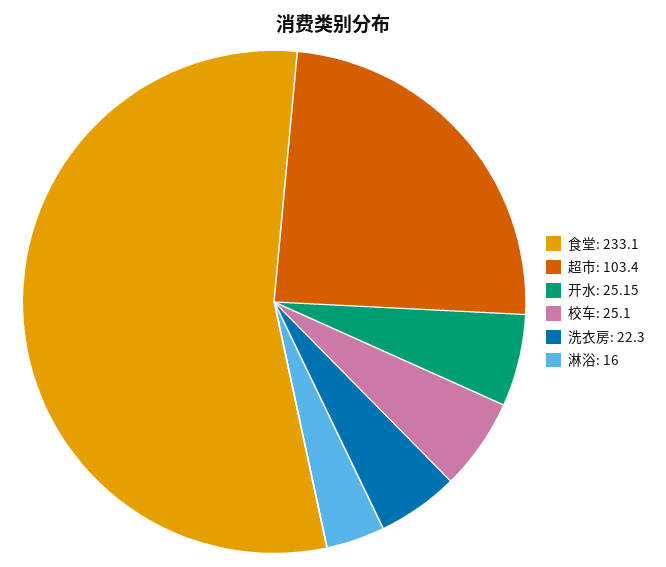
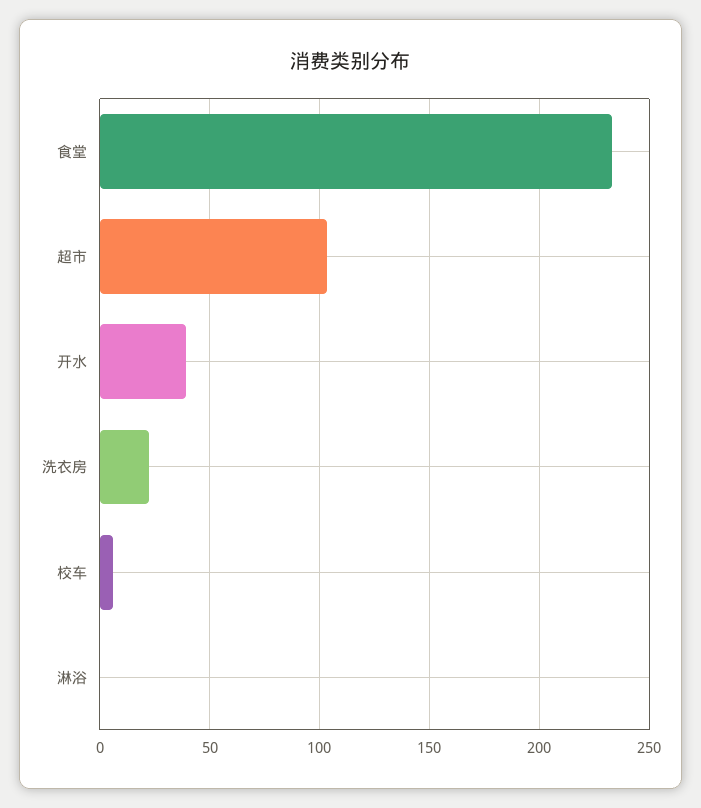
  {
    "食堂": 233.1,
    "超市": 103.4,
-   "开水": 25.15,
+   "开水": 40,
-   "校车": 25.1,
+   "校车": 5,
    "洗衣房": 22.3,
-   "淋浴": 16
+   "淋浴": 0
  }

